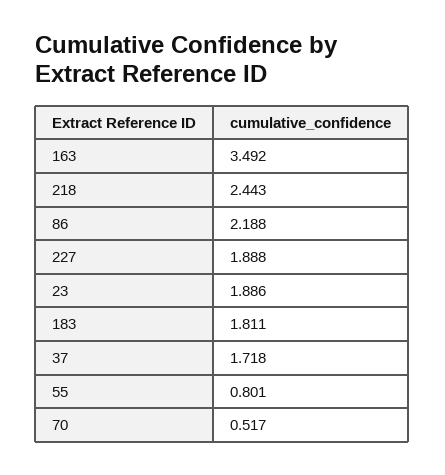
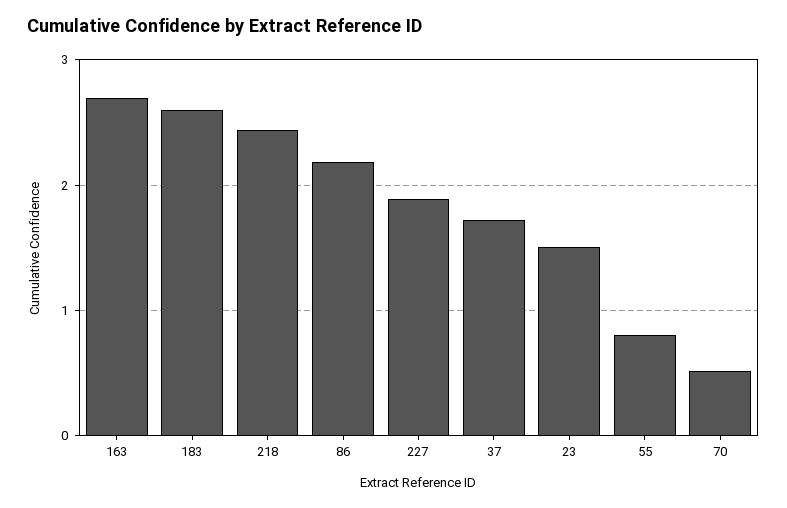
  {
-   "163": 3.492,
+   "163": 2.7,
    "218": 2.443,
    "86": 2.188,
    "227": 1.888,
-   "23": 1.886,
+   "23": 1.5,
-   "183": 1.811,
+   "183": 2.6,
    "37": 1.718,
    "55": 0.801,
    "70": 0.517
  }

